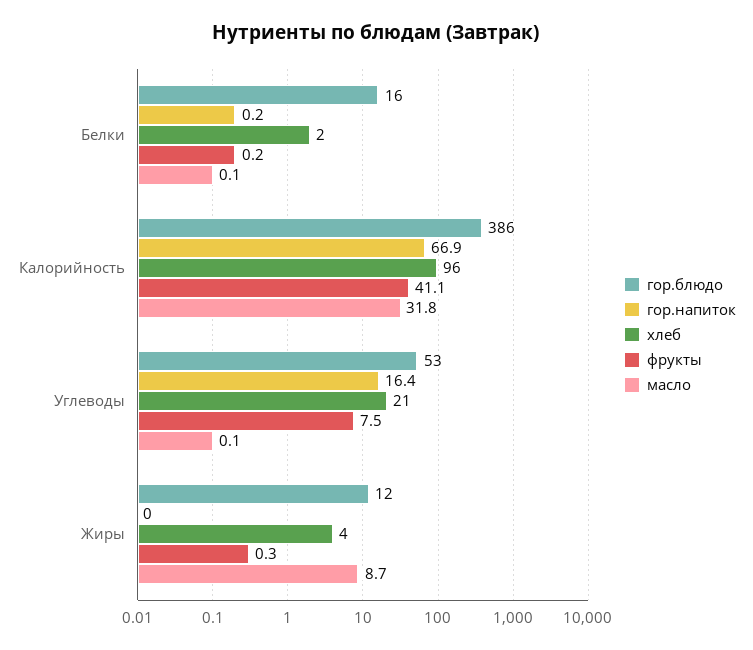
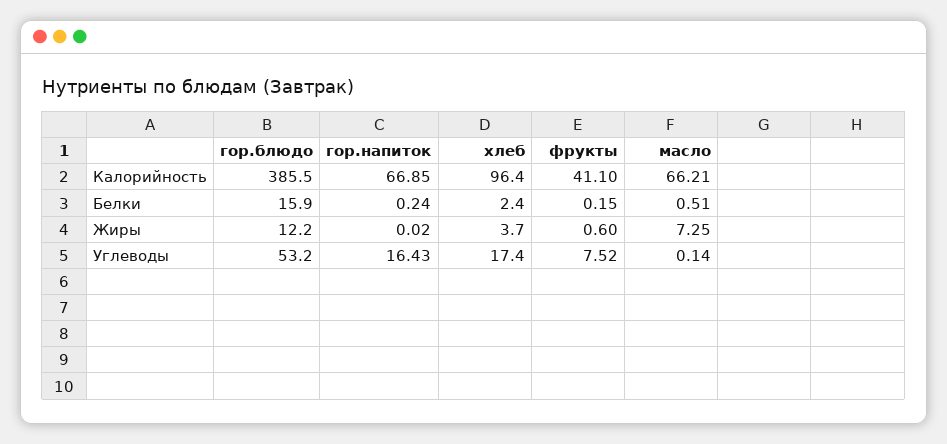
  {
    "гор.блюдо": {
      "Белки": 15.9,
      "Калорийность": 385.5,
      "Углеводы": 53.2,
      "Жиры": 12.2
    },
    "гор.напиток": {
      "Белки": 0.24,
      "Калорийность": 66.85,
      "Углеводы": 16.43,
      "Жиры": 0.02
    },
    "хлеб": {
      "Белки": 2.4,
      "Калорийность": 96.4,
-     "Углеводы": 21,
+     "Углеводы": 17.4,
      "Жиры": 3.7
    },
    "фрукты": {
      "Белки": 0.15,
      "Калорийность": 41.1,
      "Углеводы": 7.52,
-     "Жиры": 0.3
+     "Жиры": 0.6
    },
    "масло": {
-     "Белки": 0.1,
+     "Белки": 0.51,
-     "Калорийность": 31.8,
+     "Калорийность": 66.21,
      "Углеводы": 0.14,
-     "Жиры": 8.7
+     "Жиры": 7.25
    }
  }

